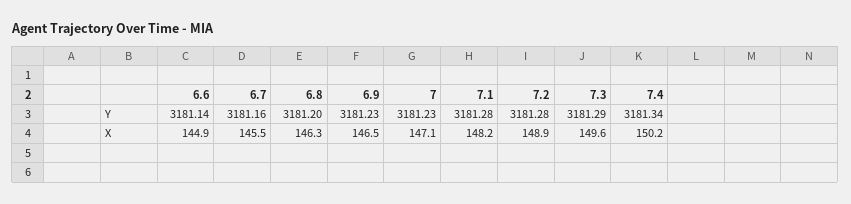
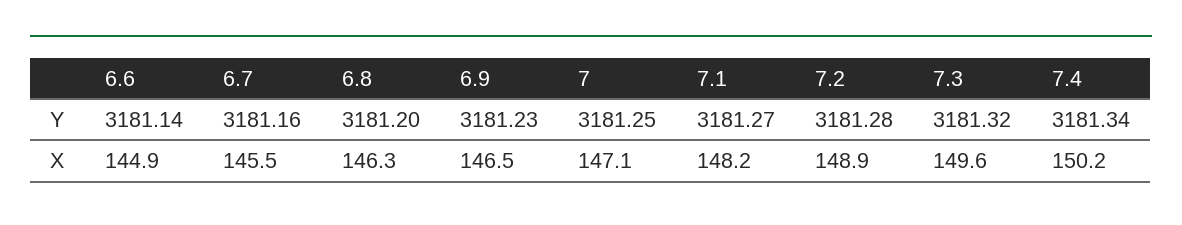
  {
    "6.6": {
      "Y": 3181.14,
      "X": 144.9
    },
    "6.7": {
      "Y": 3181.16,
      "X": 145.5
    },
    "6.8": {
      "Y": 3181.2,
      "X": 146.3
    },
    "6.9": {
      "Y": 3181.23,
      "X": 146.5
    },
    "7": {
-     "Y": 3181.23,
+     "Y": 3181.25,
      "X": 147.1
    },
    "7.1": {
-     "Y": 3181.28,
+     "Y": 3181.27,
      "X": 148.2
    },
    "7.2": {
      "Y": 3181.28,
      "X": 148.9
    },
    "7.3": {
-     "Y": 3181.29,
+     "Y": 3181.32,
      "X": 149.6
    },
    "7.4": {
      "Y": 3181.34,
      "X": 150.2
    }
  }

